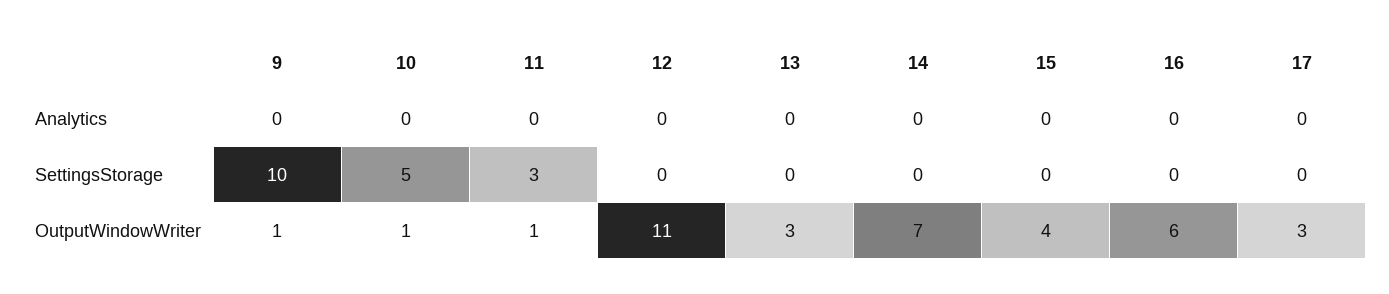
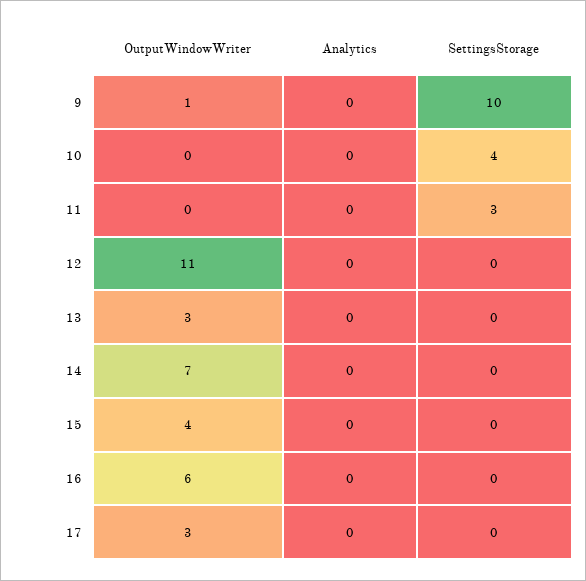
  {
    "9": {
      "Analytics": 0,
      "SettingsStorage": 10,
      "OutputWindowWriter": 1
    },
    "10": {
      "Analytics": 0,
-     "SettingsStorage": 5,
+     "SettingsStorage": 4,
-     "OutputWindowWriter": 1
+     "OutputWindowWriter": 0
    },
    "11": {
      "Analytics": 0,
      "SettingsStorage": 3,
-     "OutputWindowWriter": 1
+     "OutputWindowWriter": 0
    },
    "12": {
      "Analytics": 0,
      "SettingsStorage": 0,
      "OutputWindowWriter": 11
    },
    "13": {
      "Analytics": 0,
      "SettingsStorage": 0,
      "OutputWindowWriter": 3
    },
    "14": {
      "Analytics": 0,
      "SettingsStorage": 0,
      "OutputWindowWriter": 7
    },
    "15": {
      "Analytics": 0,
      "SettingsStorage": 0,
      "OutputWindowWriter": 4
    },
    "16": {
      "Analytics": 0,
      "SettingsStorage": 0,
      "OutputWindowWriter": 6
    },
    "17": {
      "Analytics": 0,
      "SettingsStorage": 0,
      "OutputWindowWriter": 3
    }
  }

